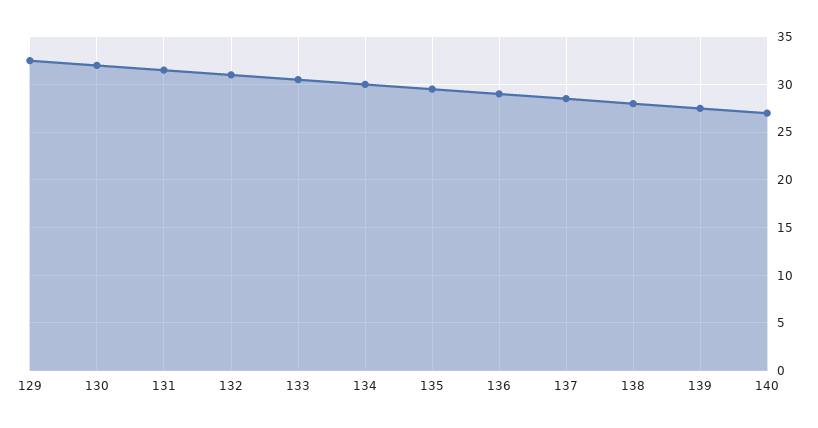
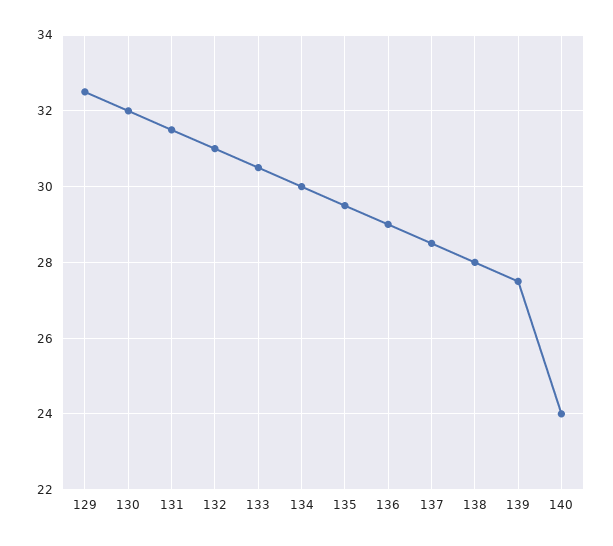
  {
    "129": 32.5,
    "130": 32,
    "131": 31.5,
    "132": 31,
    "133": 30.5,
    "134": 30,
    "135": 29.5,
    "136": 29,
    "137": 28.5,
    "138": 28,
    "139": 27.5,
-   "140": 27
+   "140": 24
  }

